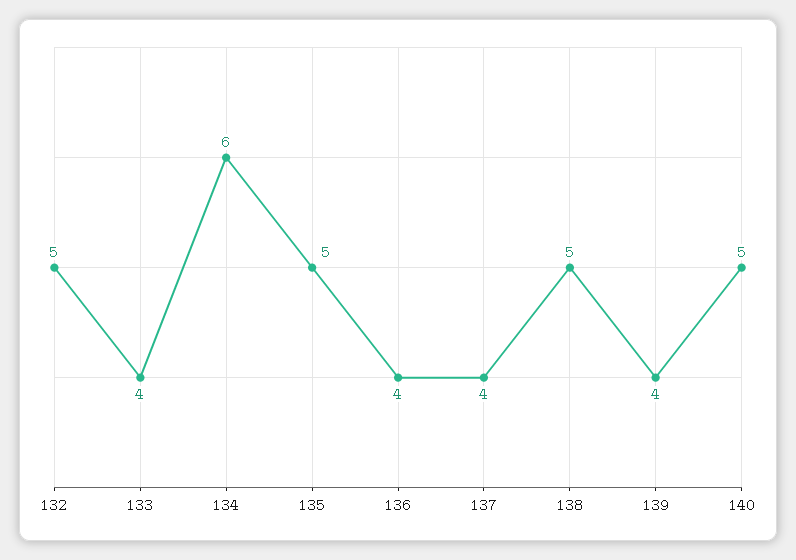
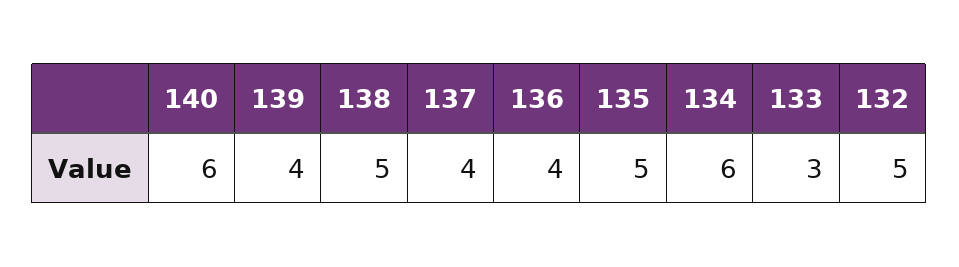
  {
    "132": 5,
-   "133": 4,
+   "133": 3,
    "134": 6,
    "135": 5,
    "136": 4,
    "137": 4,
    "138": 5,
    "139": 4,
-   "140": 5
+   "140": 6
  }

